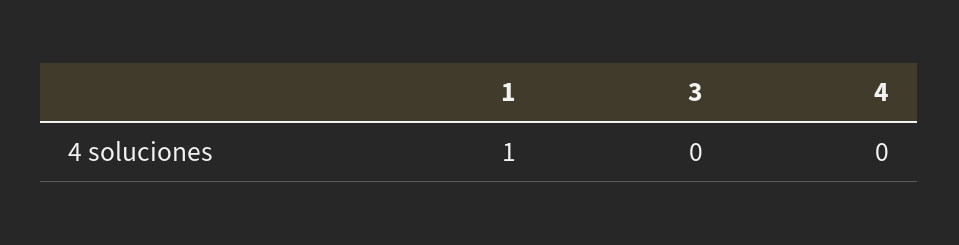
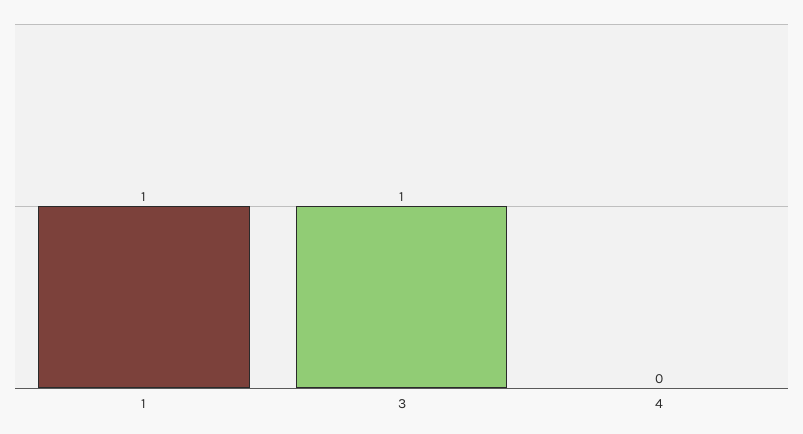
  {
    "1": 1,
-   "3": 0,
+   "3": 1,
    "4": 0
  }

